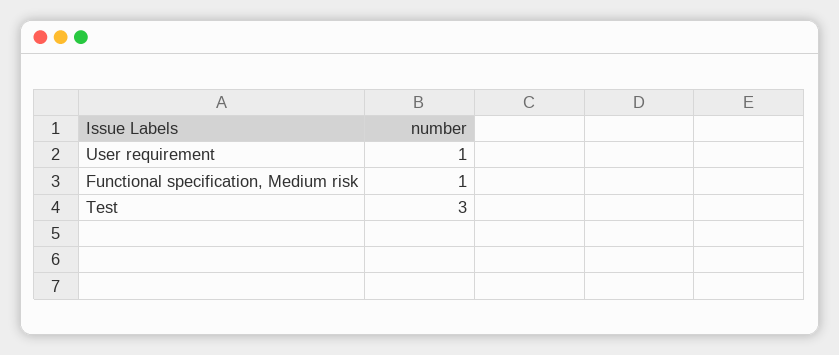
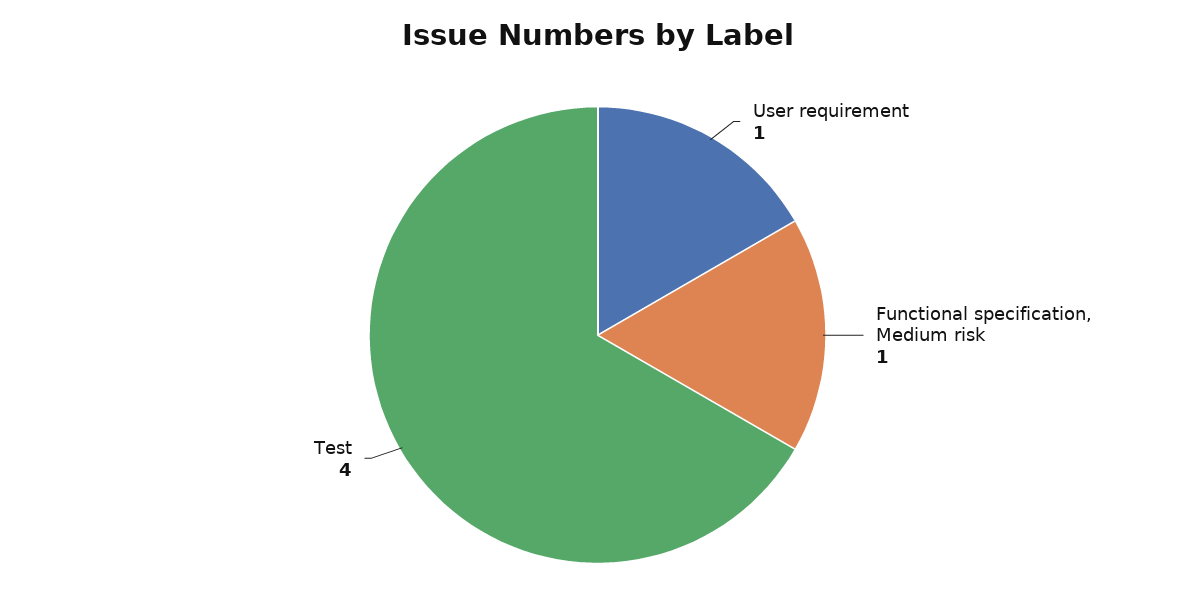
  {
    "User requirement": 1,
    "Functional specification, Medium risk": 1,
-   "Test": 3
+   "Test": 4
  }

